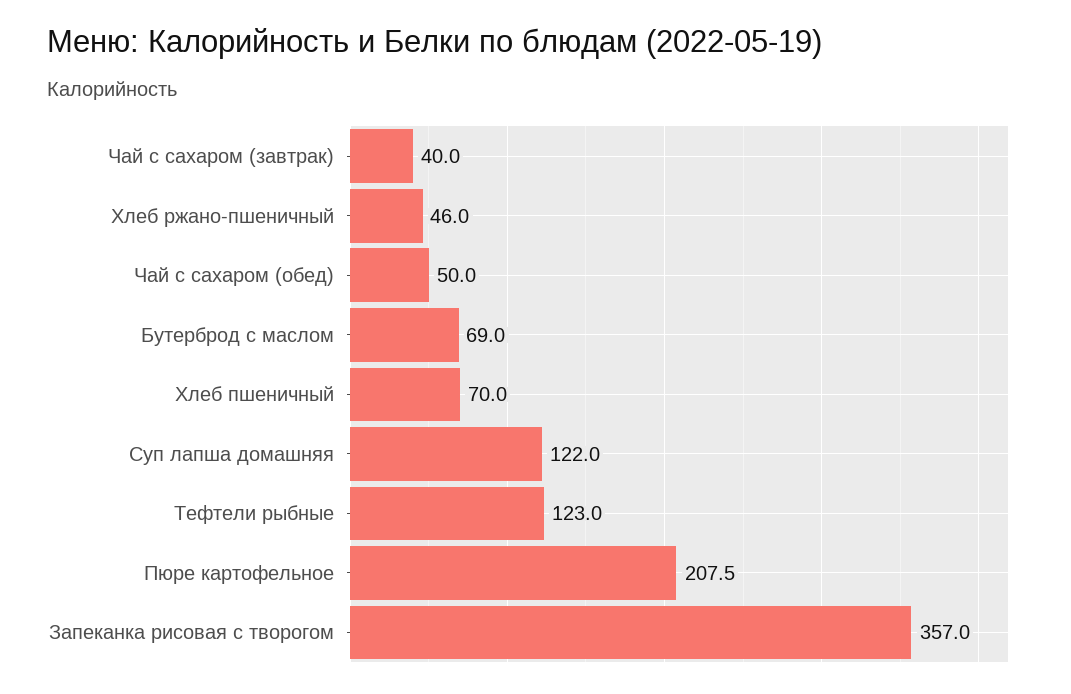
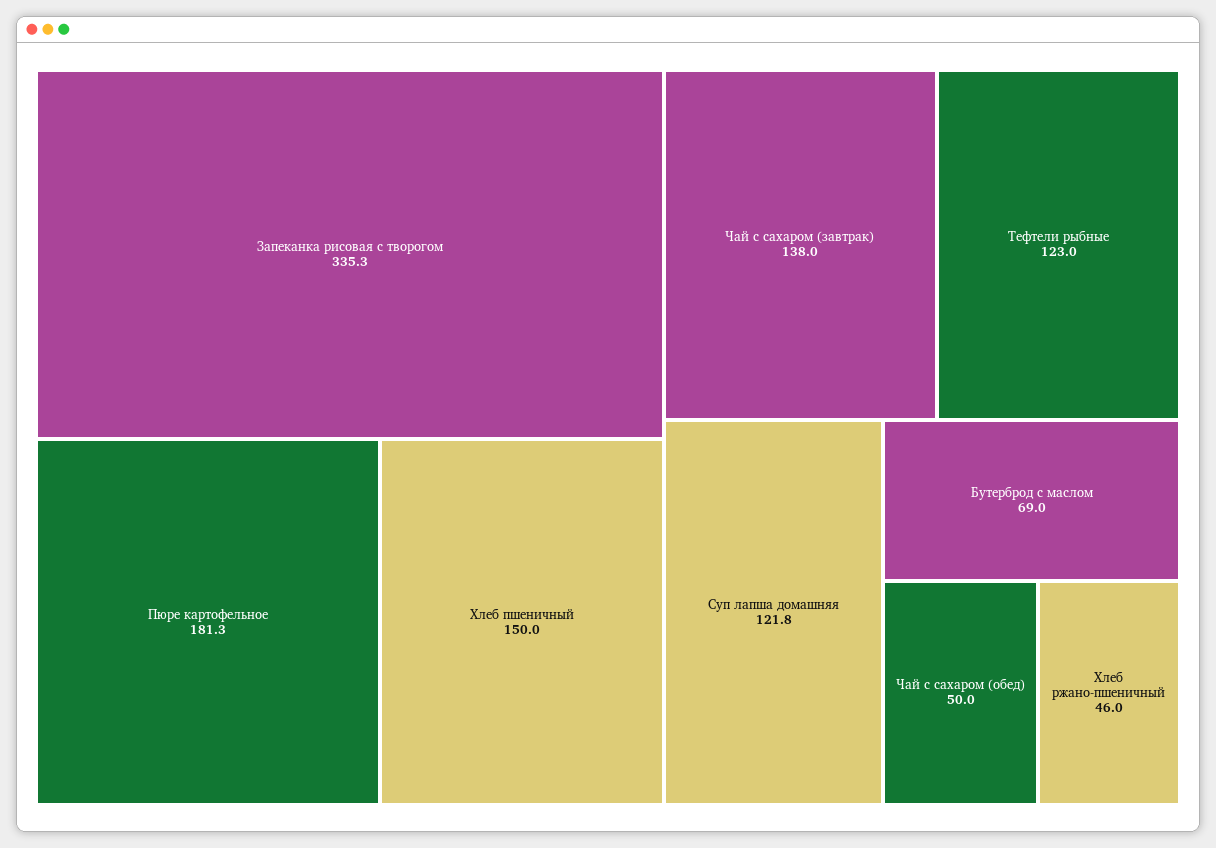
  {
-   "Чай с сахаром (завтрак)": 40,
+   "Чай с сахаром (завтрак)": 138,
    "Хлеб ржано-пшеничный": 46,
    "Чай с сахаром (обед)": 50,
    "Бутерброд с маслом": 69,
-   "Хлеб пшеничный": 70,
+   "Хлеб пшеничный": 150,
-   "Суп лапша домашняя": 122,
+   "Суп лапша домашняя": 121.8,
    "Тефтели рыбные": 123,
-   "Пюре картофельное": 207.5,
+   "Пюре картофельное": 181.3,
-   "Запеканка рисовая с творогом": 357
+   "Запеканка рисовая с творогом": 335.3
  }

